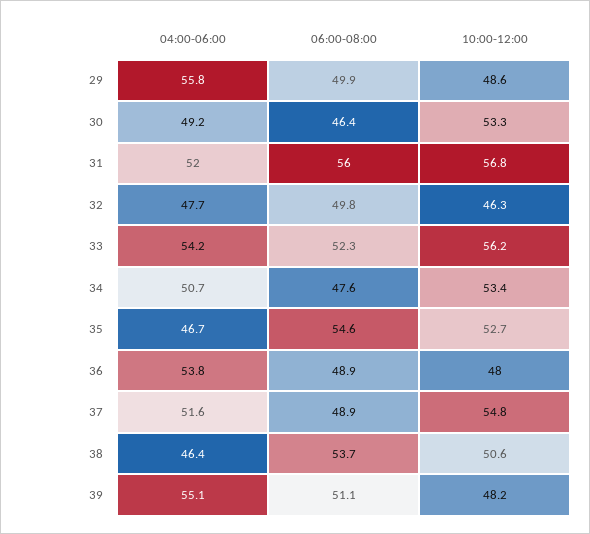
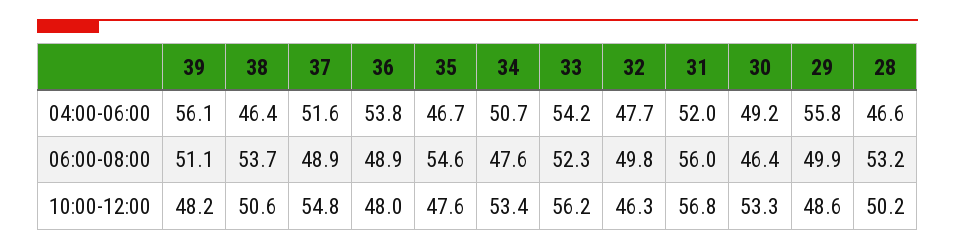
  {
    "04:00-06:00": {
      "29": 55.8,
      "30": 49.2,
      "31": 52,
      "32": 47.7,
      "33": 54.2,
      "34": 50.7,
      "35": 46.7,
      "36": 53.8,
      "37": 51.6,
      "38": 46.4,
-     "39": 55.1
+     "39": 56.1,
+     "28": 46.6
    },
    "06:00-08:00": {
      "29": 49.9,
      "30": 46.4,
      "31": 56,
      "32": 49.8,
      "33": 52.3,
      "34": 47.6,
      "35": 54.6,
      "36": 48.9,
      "37": 48.9,
      "38": 53.7,
-     "39": 51.1
+     "39": 51.1,
+     "28": 53.2
    },
    "10:00-12:00": {
      "29": 48.6,
      "30": 53.3,
      "31": 56.8,
      "32": 46.3,
      "33": 56.2,
      "34": 53.4,
-     "35": 52.7,
+     "35": 47.6,
      "36": 48,
      "37": 54.8,
      "38": 50.6,
-     "39": 48.2
+     "39": 48.2,
+     "28": 50.2
    }
  }

